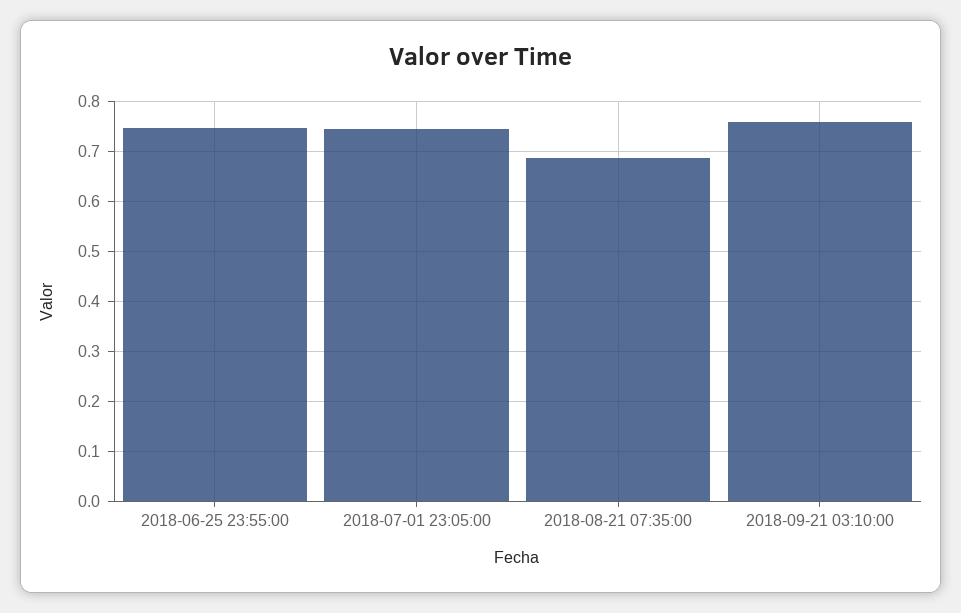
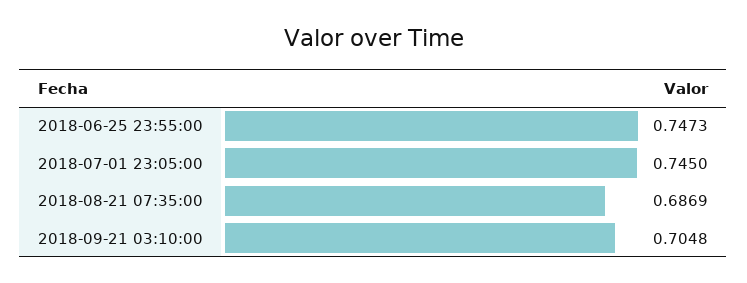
  {
    "2018-06-25 23:55:00": 0.7473,
    "2018-07-01 23:05:00": 0.745,
    "2018-08-21 07:35:00": 0.6869,
-   "2018-09-21 03:10:00": 0.76
+   "2018-09-21 03:10:00": 0.7048
  }

